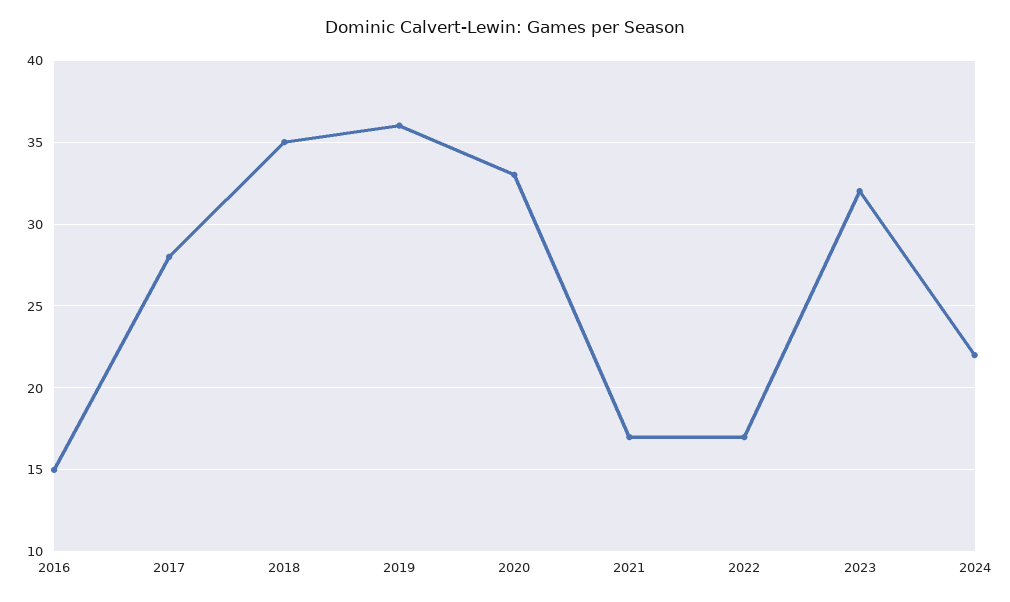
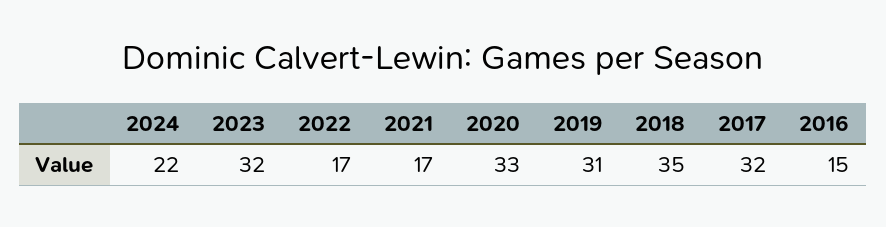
  {
    "2016": 15,
-   "2017": 28,
+   "2017": 32,
    "2018": 35,
-   "2019": 36,
+   "2019": 31,
    "2020": 33,
    "2021": 17,
    "2022": 17,
    "2023": 32,
    "2024": 22
  }

